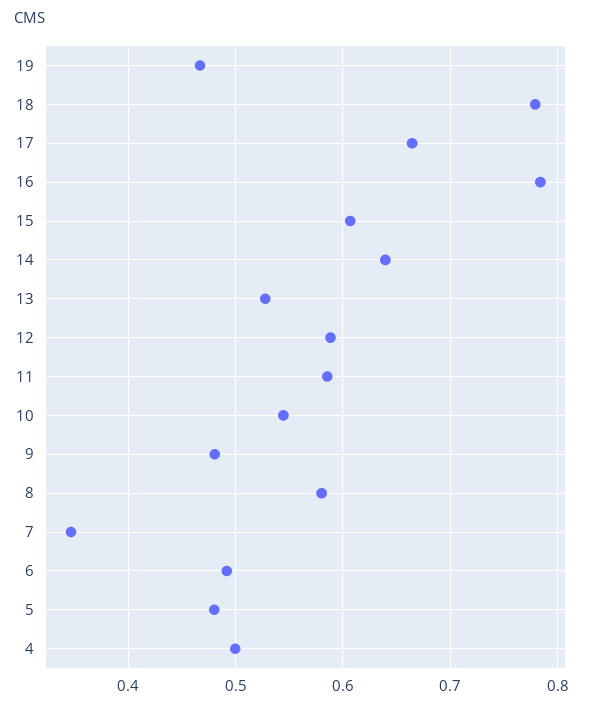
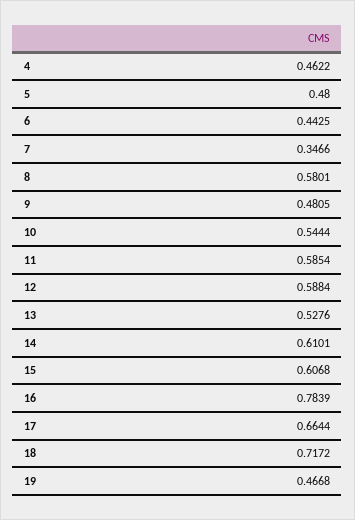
  {
    "19": 0.4668,
-   "18": 0.78,
+   "18": 0.7172,
    "17": 0.6644,
    "16": 0.7839,
    "15": 0.6068,
-   "14": 0.64,
+   "14": 0.6101,
    "13": 0.5276,
    "12": 0.5884,
    "11": 0.5854,
    "10": 0.5444,
    "9": 0.4805,
    "8": 0.5801,
    "7": 0.3466,
-   "6": 0.49,
+   "6": 0.4425,
    "5": 0.48,
-   "4": 0.5
+   "4": 0.4622
  }

